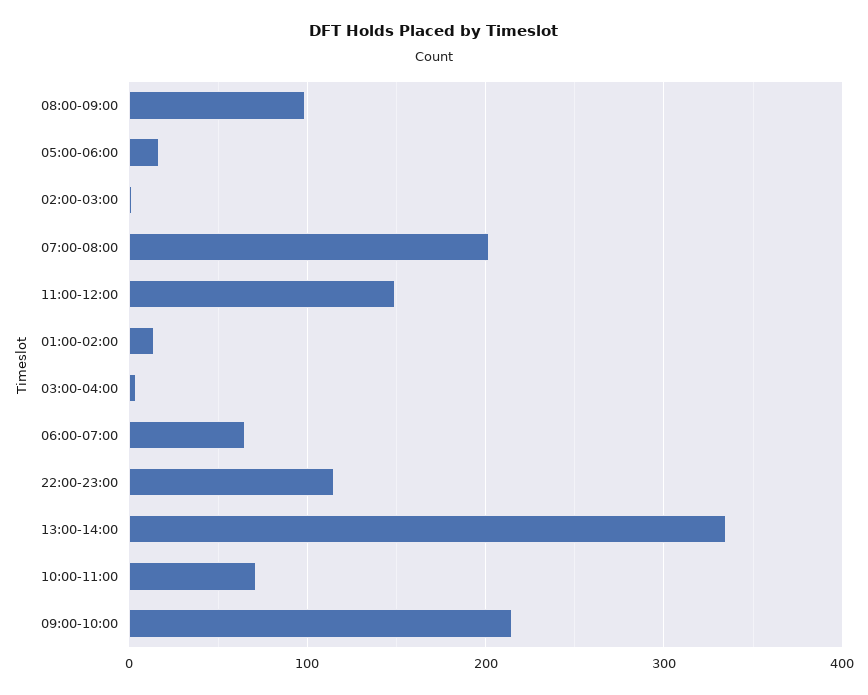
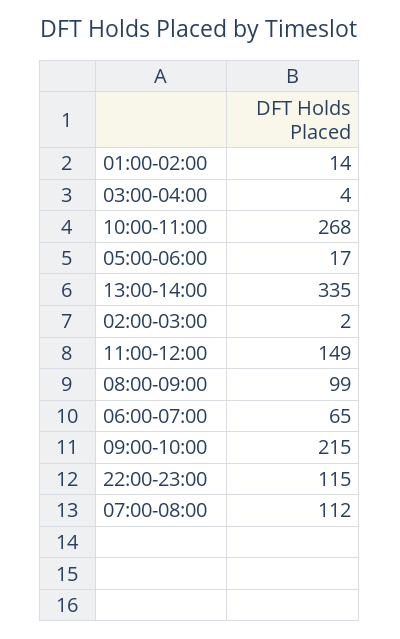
  {
    "08:00-09:00": 99,
    "05:00-06:00": 17,
    "02:00-03:00": 2,
-   "07:00-08:00": 200,
+   "07:00-08:00": 112,
    "11:00-12:00": 149,
    "01:00-02:00": 14,
    "03:00-04:00": 4,
    "06:00-07:00": 65,
    "22:00-23:00": 115,
    "13:00-14:00": 335,
-   "10:00-11:00": 70,
+   "10:00-11:00": 268,
    "09:00-10:00": 215
  }

